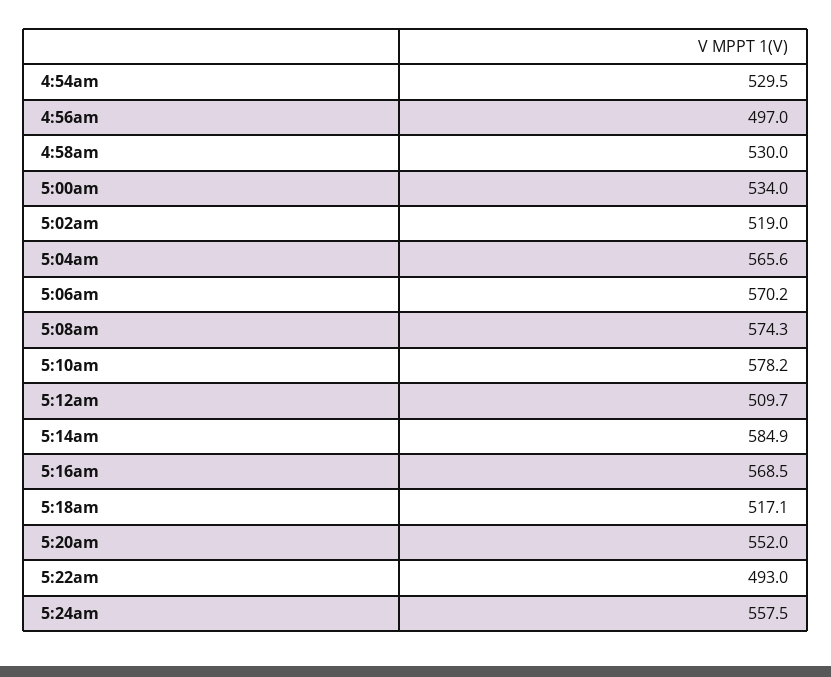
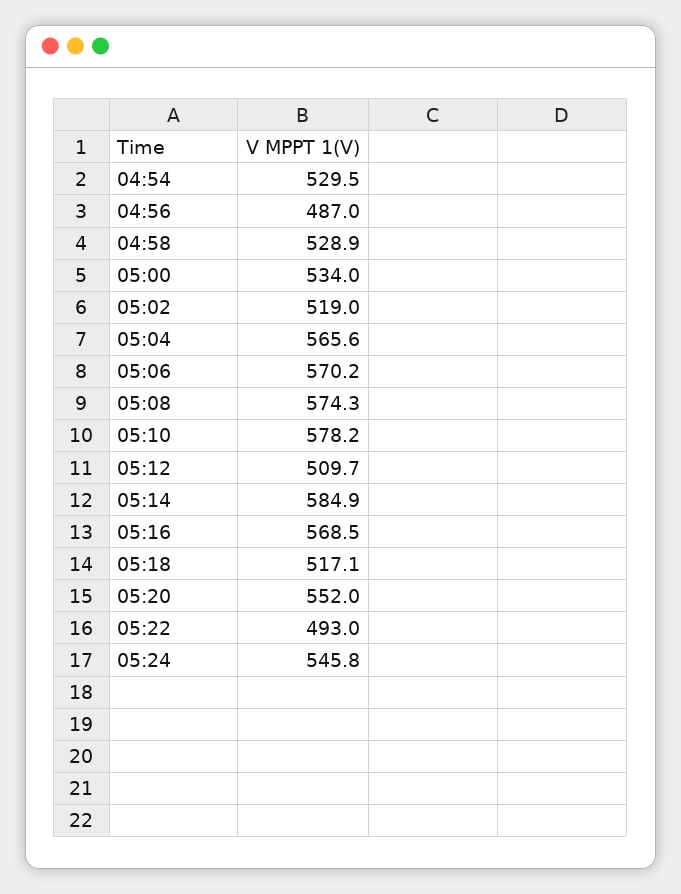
  {
    "4:54am": 529.5,
-   "4:56am": 497,
+   "4:56am": 487,
-   "4:58am": 530,
+   "4:58am": 528.9,
    "5:00am": 534,
    "5:02am": 519,
    "5:04am": 565.6,
    "5:06am": 570.2,
    "5:08am": 574.3,
    "5:10am": 578.2,
    "5:12am": 509.7,
    "5:14am": 584.9,
    "5:16am": 568.5,
    "5:18am": 517.1,
    "5:20am": 552,
    "5:22am": 493,
-   "5:24am": 557.5
+   "5:24am": 545.8
  }

